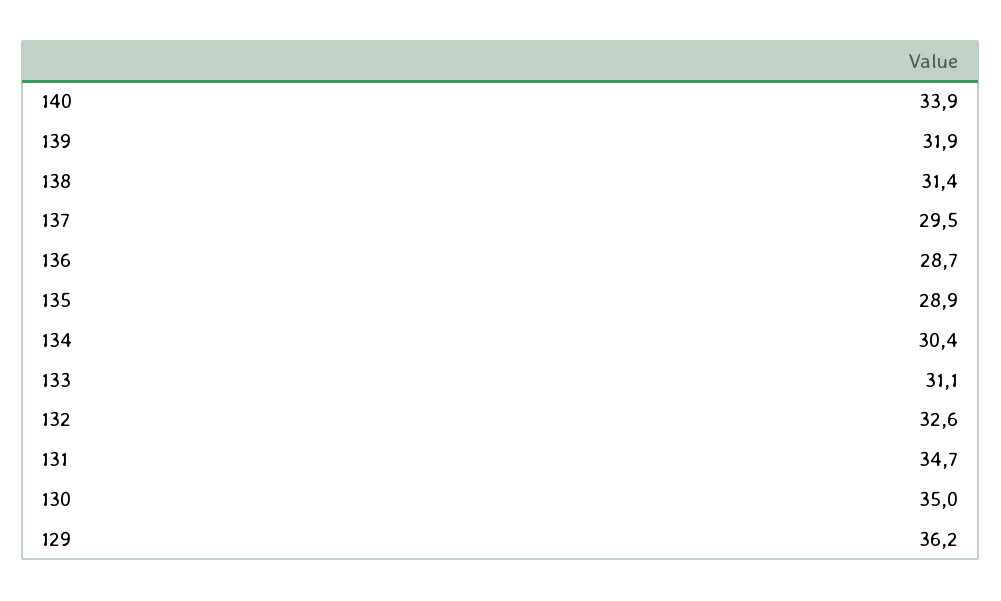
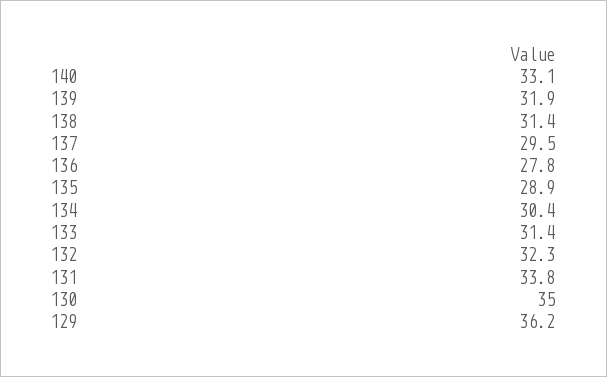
  {
-   "140": 33.9,
+   "140": 33.1,
    "139": 31.9,
    "138": 31.4,
    "137": 29.5,
-   "136": 28.7,
+   "136": 27.8,
    "135": 28.9,
    "134": 30.4,
-   "133": 31.1,
+   "133": 31.4,
-   "132": 32.6,
+   "132": 32.3,
-   "131": 34.7,
+   "131": 33.8,
    "130": 35,
    "129": 36.2
  }

